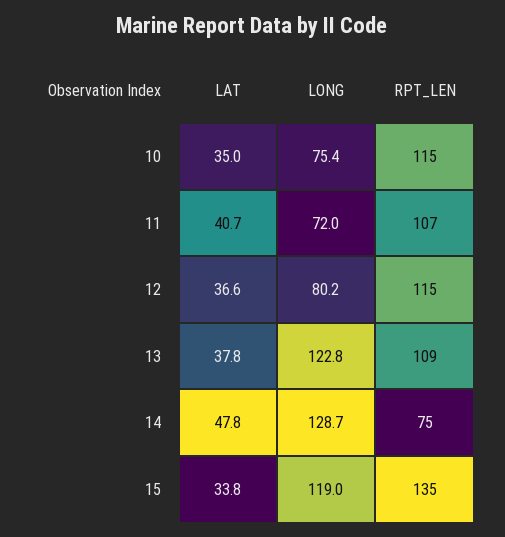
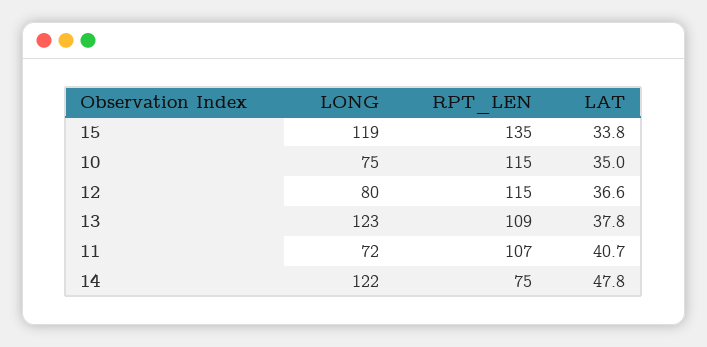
  {
    "LAT": {
      "10": 35,
      "11": 40.7,
      "12": 36.6,
      "13": 37.8,
      "14": 47.8,
      "15": 33.8
    },
    "LONG": {
      "10": 75.4,
      "11": 72,
      "12": 80.2,
      "13": 122.8,
-     "14": 128.7,
+     "14": 122,
      "15": 119
    },
    "RPT_LEN": {
      "10": 115,
      "11": 107,
      "12": 115,
      "13": 109,
      "14": 75,
      "15": 135
    }
  }

